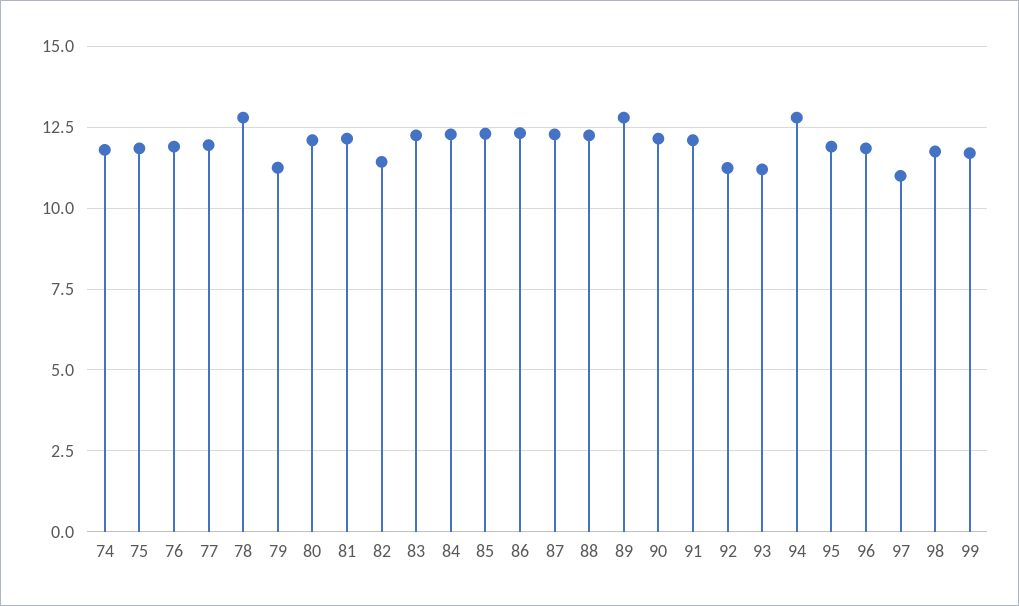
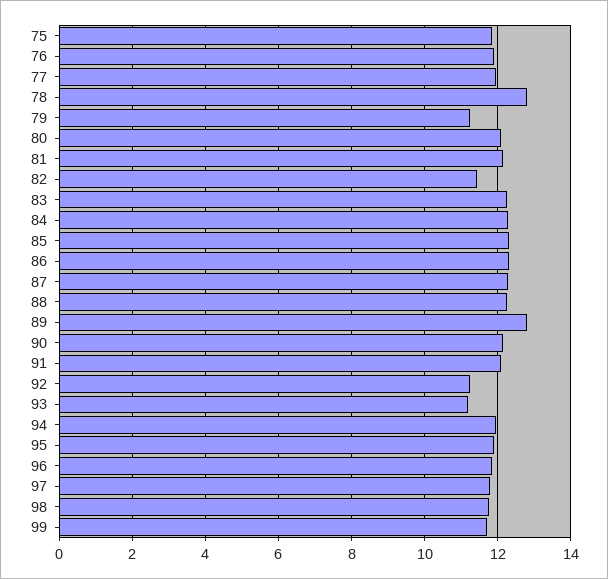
  {
-   "74": 11.75,
    "75": 11.8,
    "76": 12,
    "77": 12,
    "78": 12.8,
    "79": 11.2,
    "80": 12.2,
    "81": 12.2,
    "82": 11.4,
    "83": 12.2,
    "84": 12.2,
    "85": 12.4,
    "86": 12.4,
    "87": 12.2,
    "88": 12.2,
    "89": 12.8,
    "90": 12.2,
    "91": 12.2,
    "92": 11.2,
    "93": 11.2,
-   "94": 12.75,
+   "94": 12,
    "95": 12,
    "96": 11.8,
-   "97": 11,
+   "97": 11.8,
    "98": 11.8,
    "99": 11.8
  }

